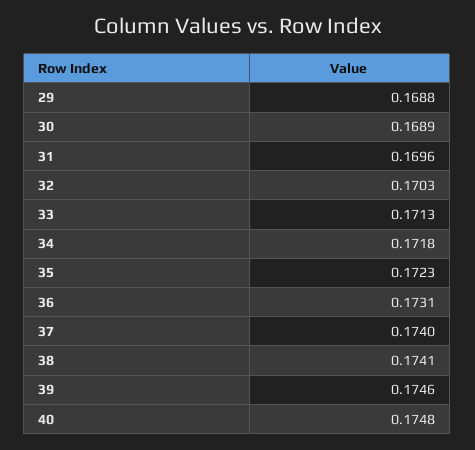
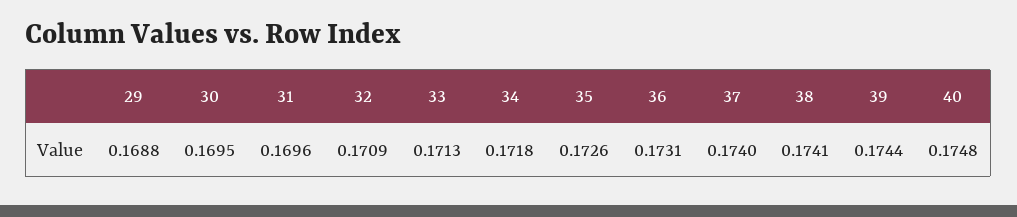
  {
    "29": 0.1688,
-   "30": 0.1689,
+   "30": 0.1695,
    "31": 0.1696,
-   "32": 0.1703,
+   "32": 0.1709,
    "33": 0.1713,
    "34": 0.1718,
-   "35": 0.1723,
+   "35": 0.1726,
    "36": 0.1731,
    "37": 0.174,
    "38": 0.1741,
-   "39": 0.1746,
+   "39": 0.1744,
    "40": 0.1748
  }

